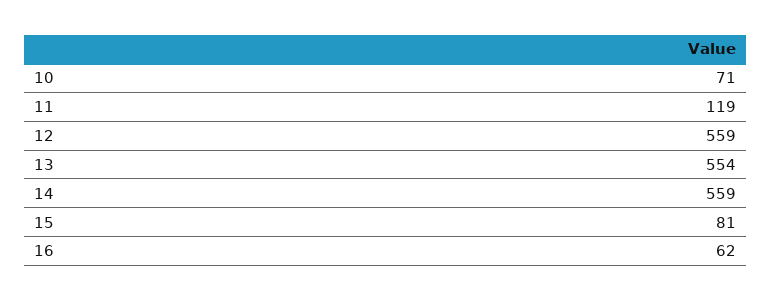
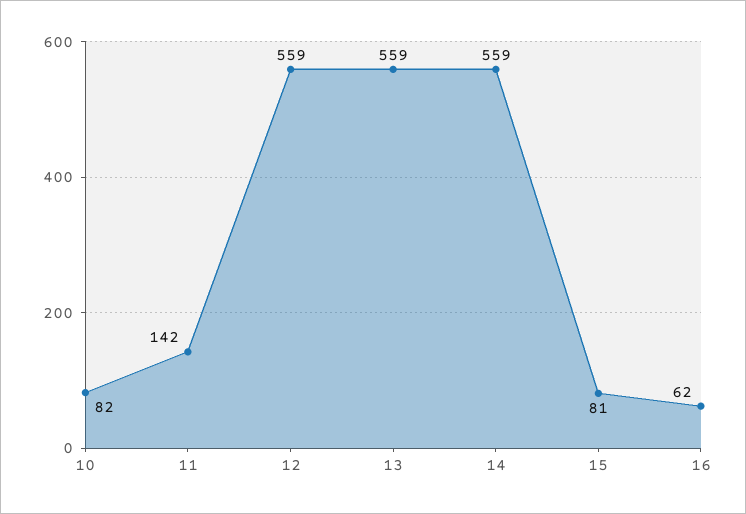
  {
-   "10": 71,
+   "10": 82,
-   "11": 119,
+   "11": 142,
    "12": 559,
-   "13": 554,
+   "13": 559,
    "14": 559,
    "15": 81,
    "16": 62
  }

